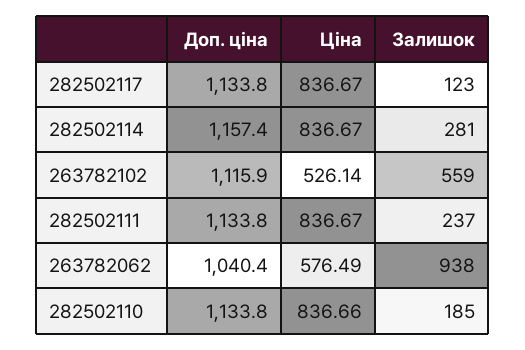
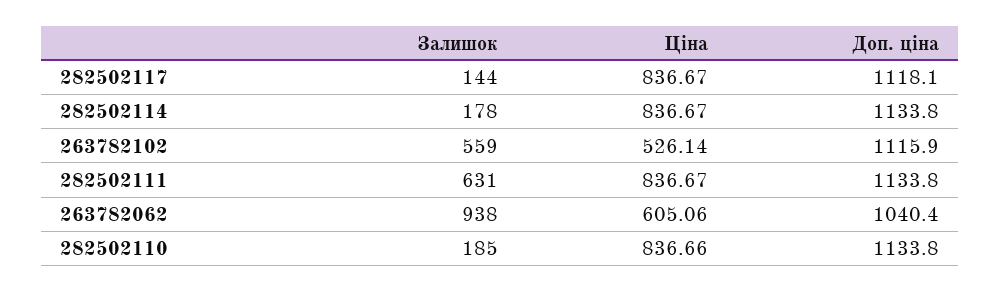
  {
    "Доп. ціна": {
-     "282502117": 1133.8,
+     "282502117": 1118.1,
-     "282502114": 1157.4,
+     "282502114": 1133.8,
      "263782102": 1115.9,
      "282502111": 1133.8,
      "263782062": 1040.4,
      "282502110": 1133.8
    },
    "Ціна": {
      "282502117": 836.67,
      "282502114": 836.67,
      "263782102": 526.14,
      "282502111": 836.67,
-     "263782062": 576.49,
+     "263782062": 605.06,
      "282502110": 836.66
    },
    "Залишок": {
-     "282502117": 123,
+     "282502117": 144,
-     "282502114": 281,
+     "282502114": 178,
      "263782102": 559,
-     "282502111": 237,
+     "282502111": 631,
      "263782062": 938,
      "282502110": 185
    }
  }

